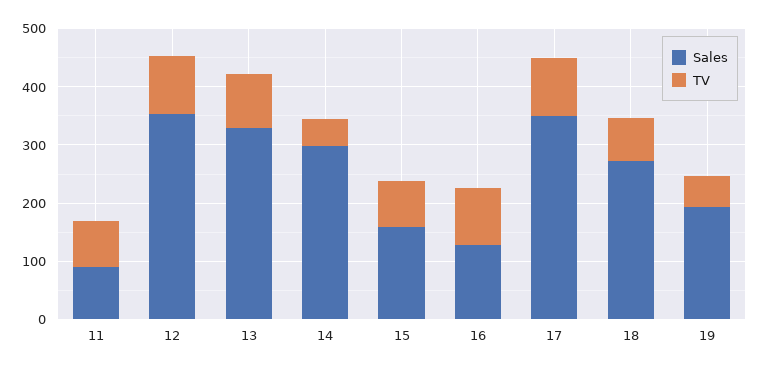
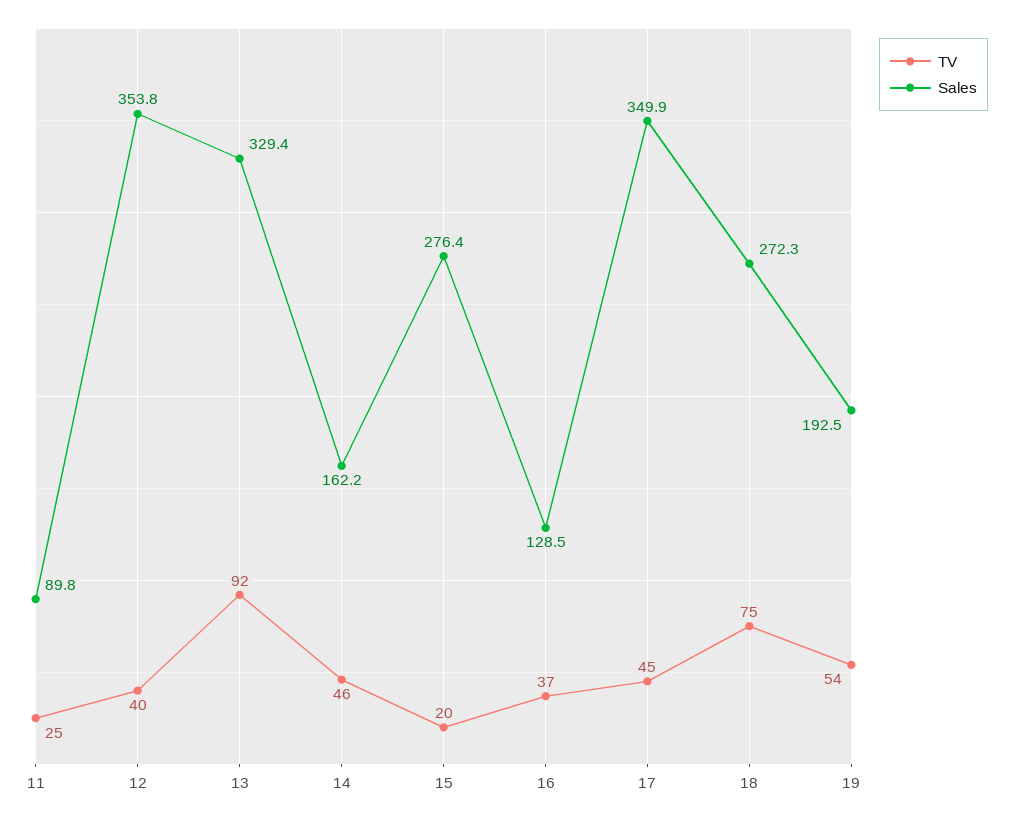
  {
    "Sales": {
      "11": 89.8,
      "12": 353.8,
      "13": 329.4,
-     "14": 300,
+     "14": 162.2,
-     "15": 160,
+     "15": 276.4,
      "16": 128.5,
      "17": 349.9,
      "18": 272.3,
      "19": 192.5
    },
    "TV": {
-     "11": 80,
+     "11": 25,
-     "12": 100,
+     "12": 40,
      "13": 92,
      "14": 46,
-     "15": 80,
+     "15": 20,
-     "16": 100,
+     "16": 37,
-     "17": 100,
+     "17": 45,
      "18": 75,
      "19": 54
    }
  }

